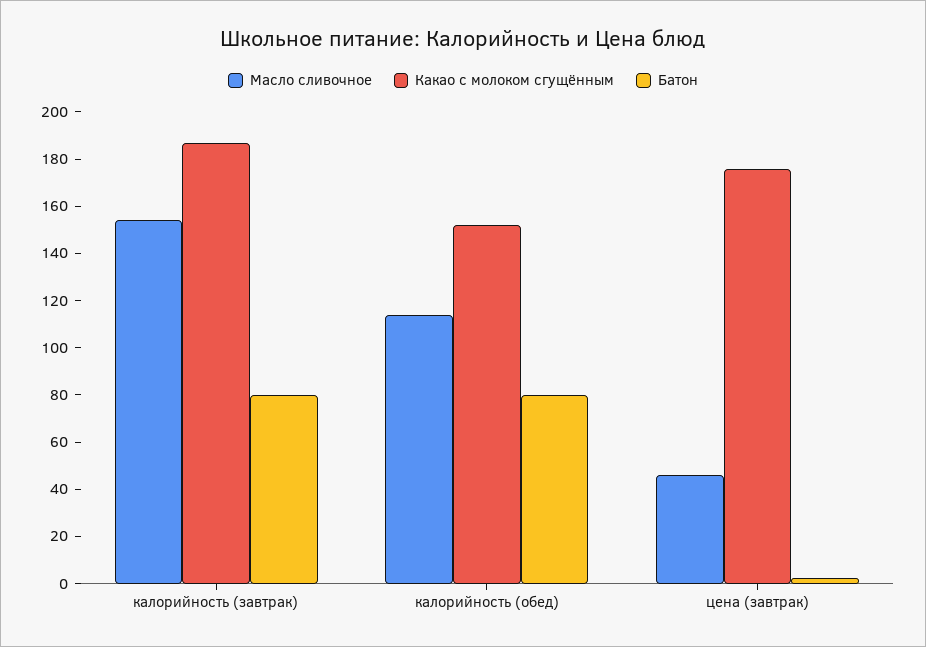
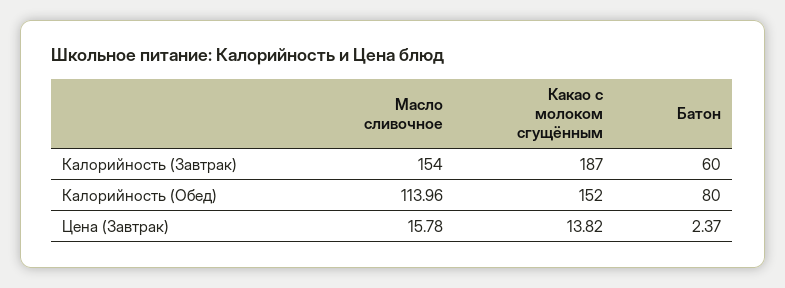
  {
    "Масло сливочное": {
      "калорийность (завтрак)": 154,
      "калорийность (обед)": 113.96,
-     "цена (завтрак)": 45
+     "цена (завтрак)": 15.78
    },
    "Какао с молоком сгущённым": {
      "калорийность (завтрак)": 187,
      "калорийность (обед)": 152,
-     "цена (завтрак)": 175
+     "цена (завтрак)": 13.82
    },
    "Батон": {
-     "калорийность (завтрак)": 80,
+     "калорийность (завтрак)": 60,
      "калорийность (обед)": 80,
      "цена (завтрак)": 2.37
    }
  }

